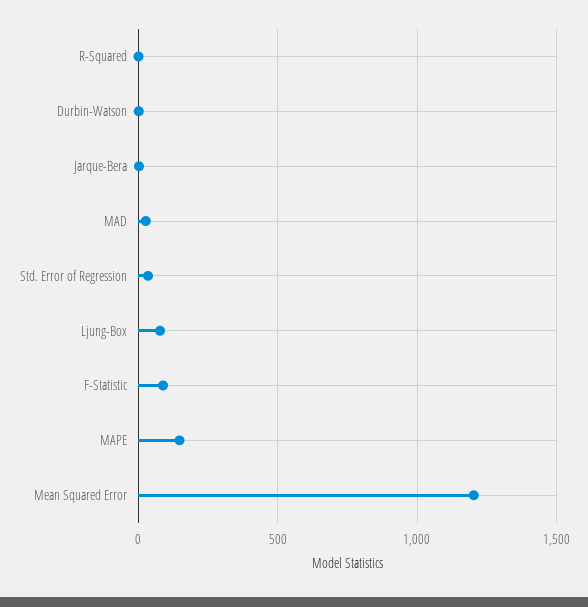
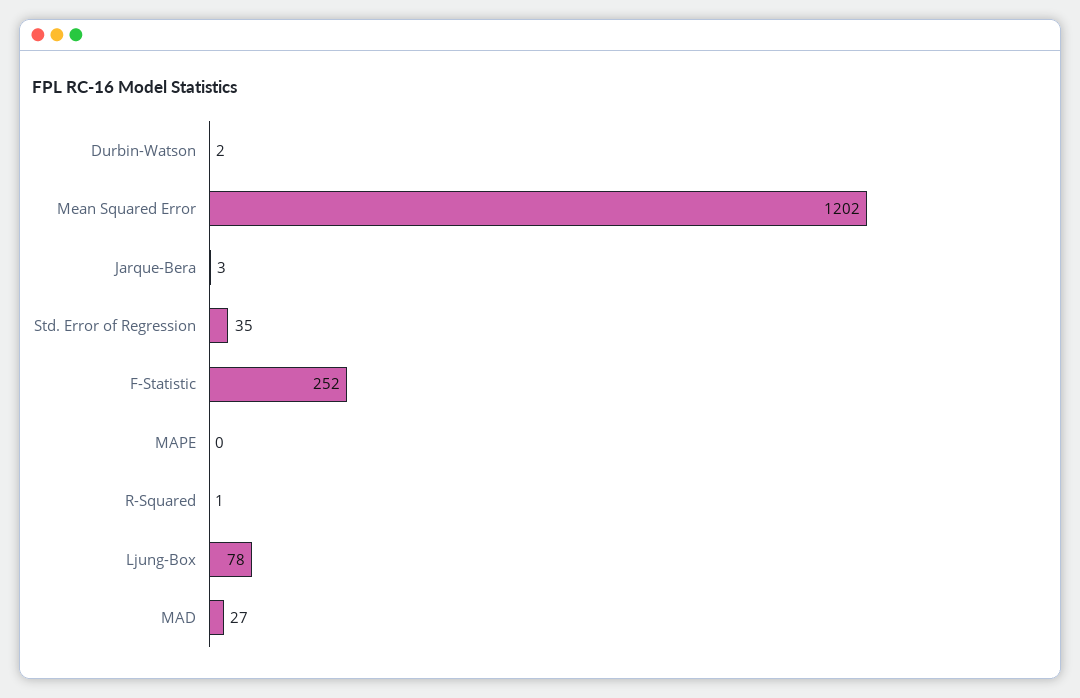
  {
    "R-Squared": 1,
    "Durbin-Watson": 2,
    "Jarque-Bera": 3,
    "MAD": 27,
    "Std. Error of Regression": 35,
    "Ljung-Box": 78,
-   "F-Statistic": 100,
+   "F-Statistic": 252,
-   "MAPE": 150,
+   "MAPE": 0,
    "Mean Squared Error": 1202
  }

